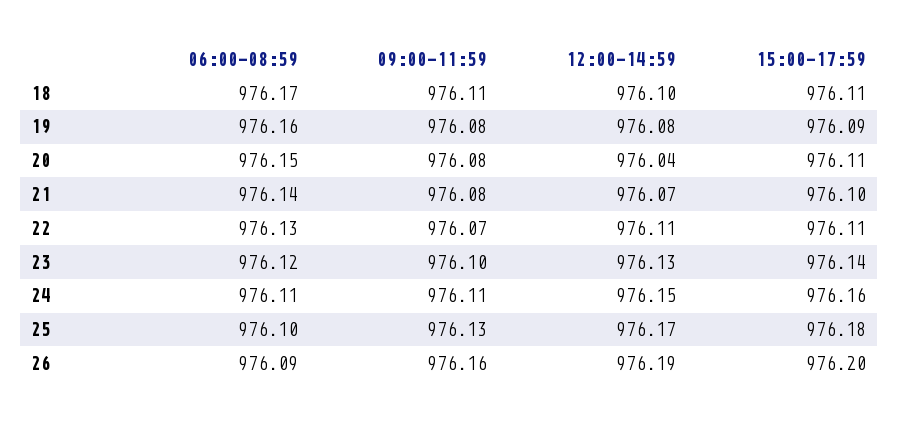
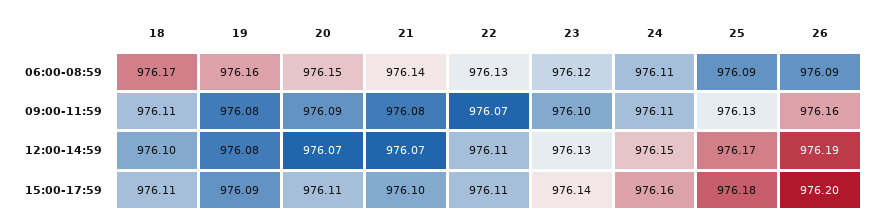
  {
    "06:00-08:59": {
      "18": 976.17,
      "19": 976.16,
      "20": 976.15,
      "21": 976.14,
      "22": 976.13,
      "23": 976.12,
      "24": 976.11,
-     "25": 976.1,
+     "25": 976.09,
      "26": 976.09
    },
    "09:00-11:59": {
      "18": 976.11,
      "19": 976.08,
-     "20": 976.08,
+     "20": 976.09,
      "21": 976.08,
      "22": 976.07,
      "23": 976.1,
      "24": 976.11,
      "25": 976.13,
      "26": 976.16
    },
    "12:00-14:59": {
      "18": 976.1,
      "19": 976.08,
-     "20": 976.04,
+     "20": 976.07,
      "21": 976.07,
      "22": 976.11,
      "23": 976.13,
      "24": 976.15,
      "25": 976.17,
      "26": 976.19
    },
    "15:00-17:59": {
      "18": 976.11,
      "19": 976.09,
      "20": 976.11,
      "21": 976.1,
      "22": 976.11,
      "23": 976.14,
      "24": 976.16,
      "25": 976.18,
      "26": 976.2
    }
  }

